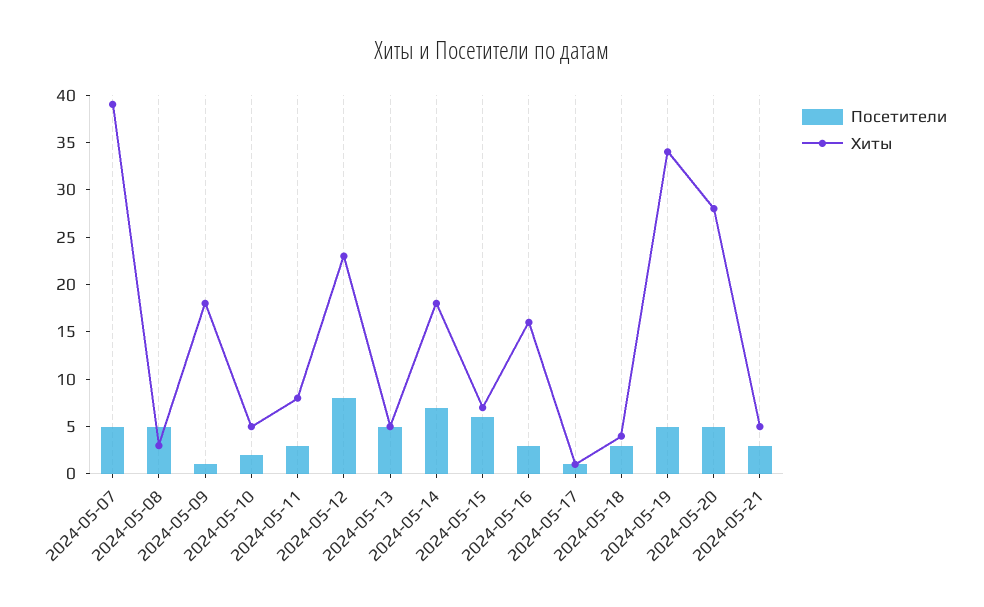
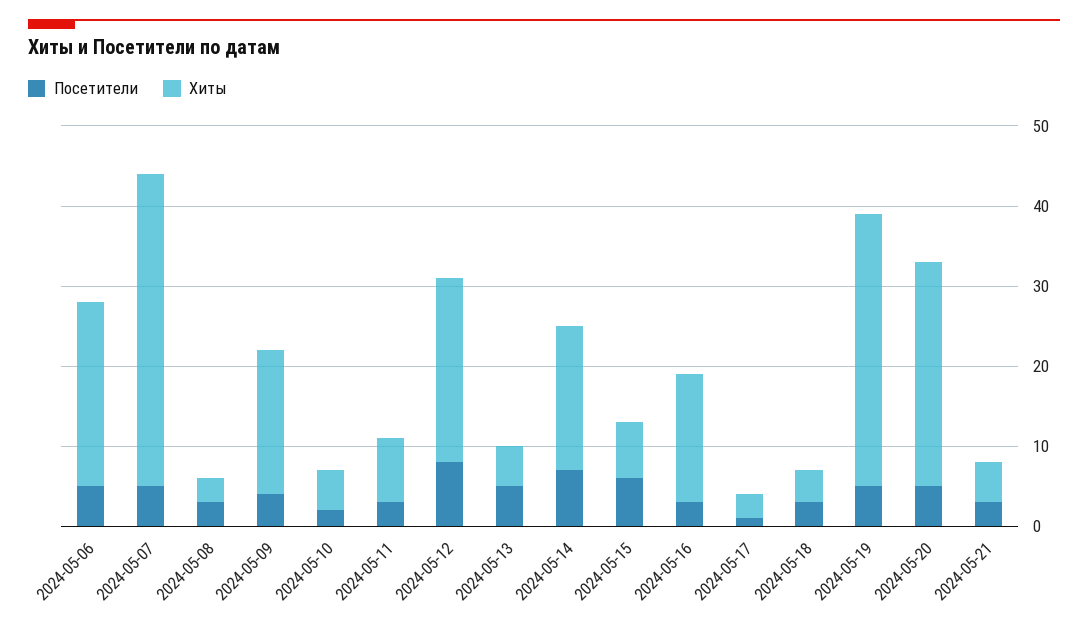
  {
    "Посетители": {
      "2024-05-07": 5,
-     "2024-05-08": 5,
+     "2024-05-08": 3,
-     "2024-05-09": 1,
+     "2024-05-09": 4,
      "2024-05-10": 2,
      "2024-05-11": 3,
      "2024-05-12": 8,
      "2024-05-13": 5,
      "2024-05-14": 7,
      "2024-05-15": 6,
      "2024-05-16": 3,
      "2024-05-17": 1,
      "2024-05-18": 3,
      "2024-05-19": 5,
      "2024-05-20": 5,
-     "2024-05-21": 3
+     "2024-05-21": 3,
+     "2024-05-06": 5
    },
    "Хиты": {
      "2024-05-07": 39,
      "2024-05-08": 3,
      "2024-05-09": 18,
      "2024-05-10": 5,
      "2024-05-11": 8,
      "2024-05-12": 23,
      "2024-05-13": 5,
      "2024-05-14": 18,
      "2024-05-15": 7,
      "2024-05-16": 16,
-     "2024-05-17": 1,
+     "2024-05-17": 3,
      "2024-05-18": 4,
      "2024-05-19": 34,
      "2024-05-20": 28,
-     "2024-05-21": 5
+     "2024-05-21": 5,
+     "2024-05-06": 23
    }
  }

